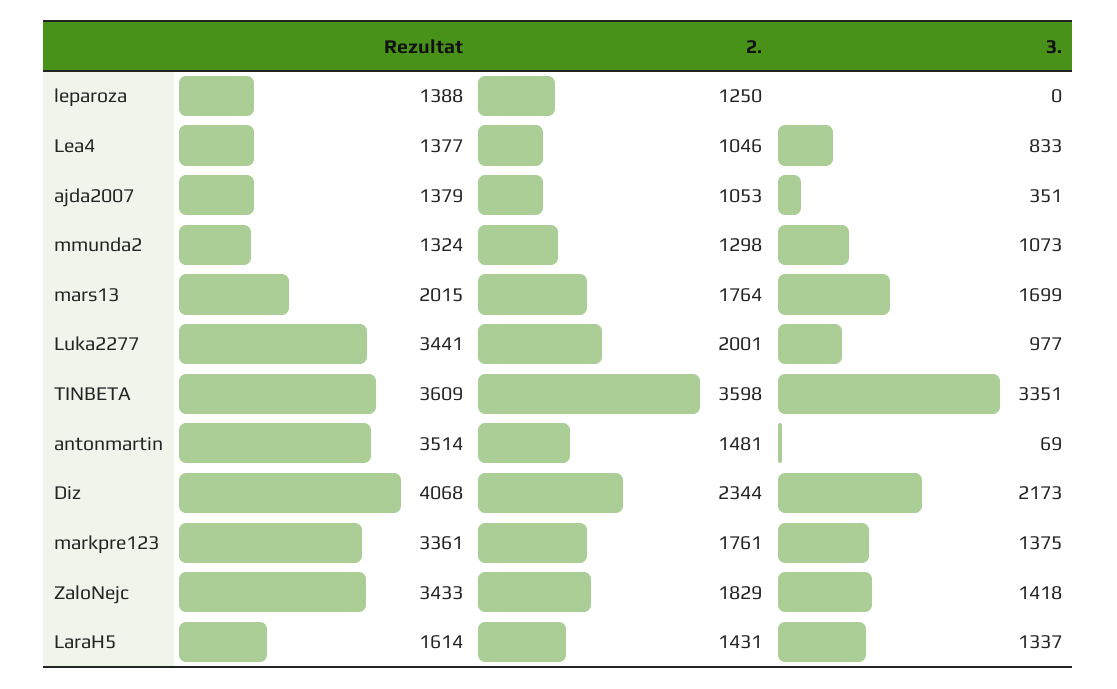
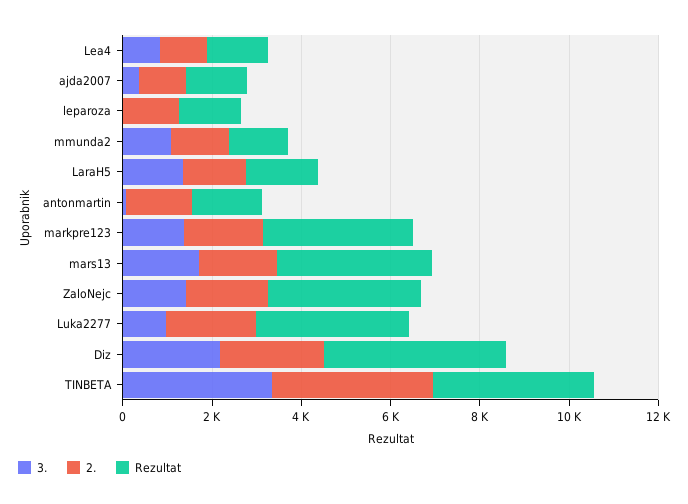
  {
    "Rezultat": {
      "leparoza": 1388,
      "Lea4": 1377,
      "ajda2007": 1379,
      "mmunda2": 1324,
-     "mars13": 2015,
+     "mars13": 3500,
      "Luka2277": 3441,
      "TINBETA": 3609,
-     "antonmartin": 3514,
+     "antonmartin": 1500,
      "Diz": 4068,
      "markpre123": 3361,
      "ZaloNejc": 3433,
      "LaraH5": 1614
    },
    "2.": {
      "leparoza": 1250,
      "Lea4": 1046,
      "ajda2007": 1053,
      "mmunda2": 1298,
      "mars13": 1764,
      "Luka2277": 2001,
      "TINBETA": 3598,
      "antonmartin": 1481,
      "Diz": 2344,
      "markpre123": 1761,
      "ZaloNejc": 1829,
      "LaraH5": 1431
    },
    "3.": {
      "leparoza": 0,
      "Lea4": 833,
      "ajda2007": 351,
      "mmunda2": 1073,
      "mars13": 1699,
      "Luka2277": 977,
      "TINBETA": 3351,
      "antonmartin": 69,
      "Diz": 2173,
      "markpre123": 1375,
      "ZaloNejc": 1418,
      "LaraH5": 1337
    }
  }

